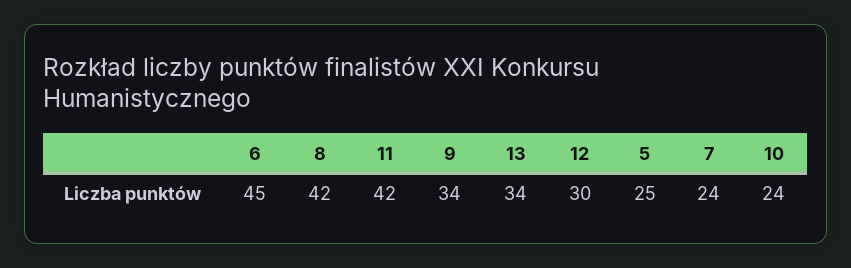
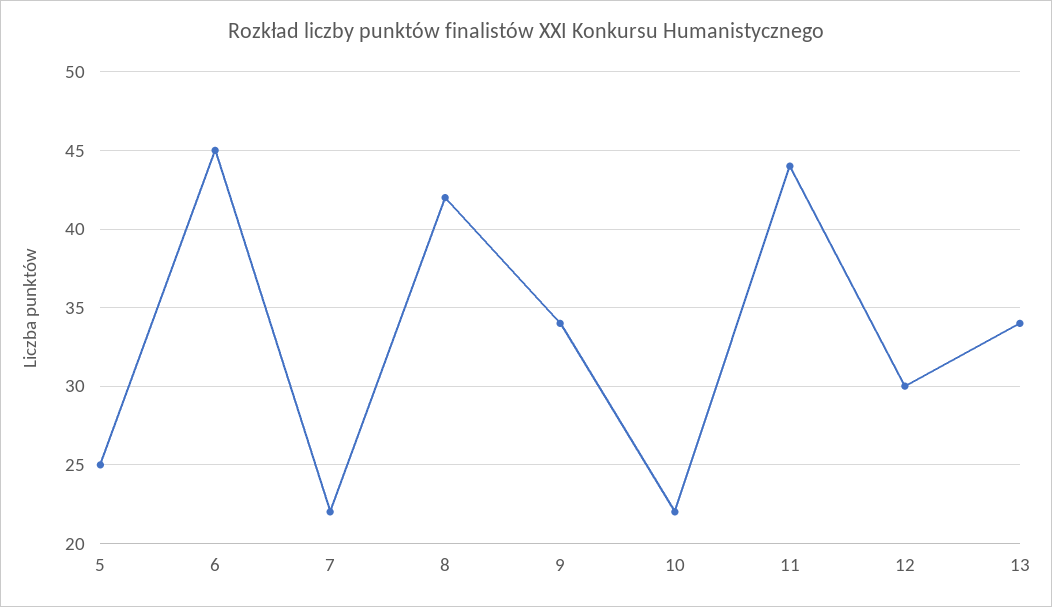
  {
    "6": 45,
    "8": 42,
-   "11": 42,
+   "11": 44,
    "9": 34,
    "13": 34,
    "12": 30,
    "5": 25,
-   "7": 24,
+   "7": 22,
-   "10": 24
+   "10": 22
  }

